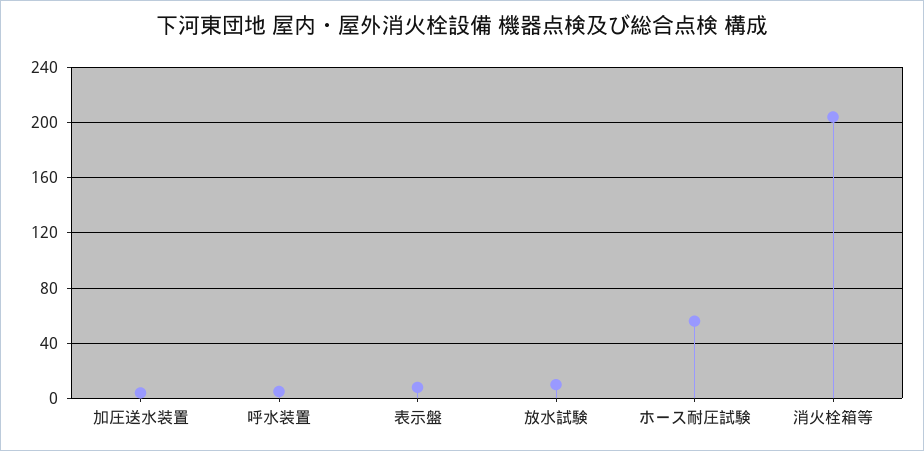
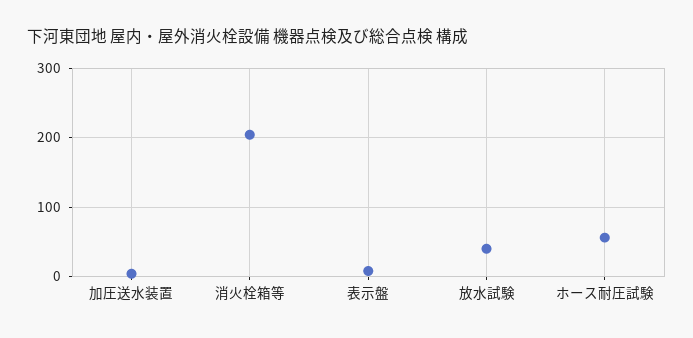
  {
    "加圧送水装置": 5,
-   "呼水装置": 5,
    "表示盤": 10,
-   "放水試験": 10,
+   "放水試験": 40,
    "ホース耐圧試験": 55,
    "消火栓箱等": 205
  }

